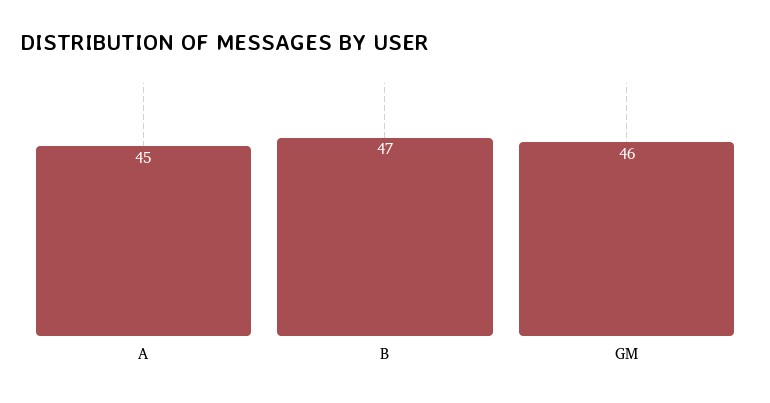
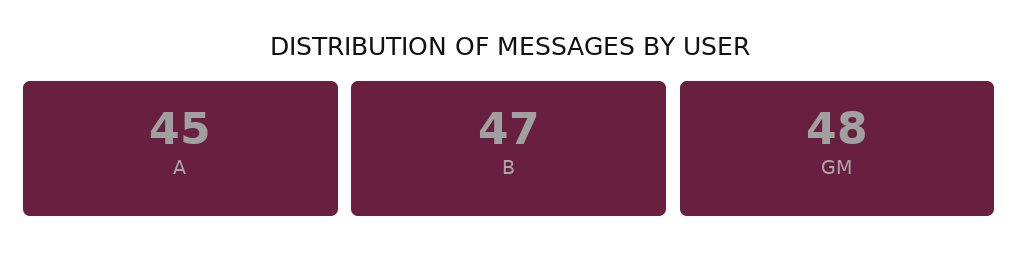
  {
    "A": 45,
    "B": 47,
-   "GM": 46
+   "GM": 48
  }

